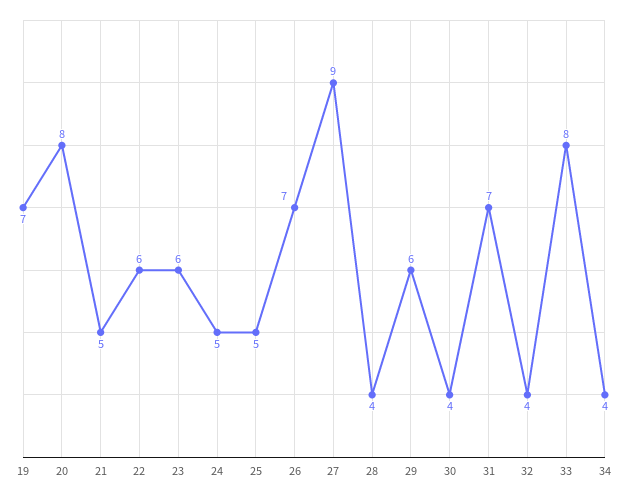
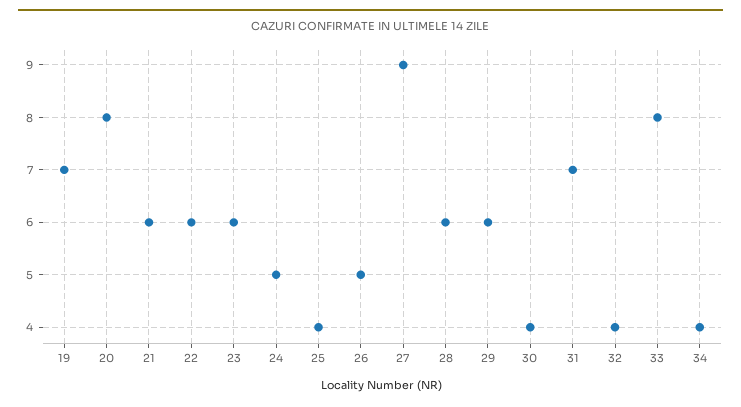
  {
    "19": 7,
    "20": 8,
-   "21": 5,
+   "21": 6,
    "22": 6,
    "23": 6,
    "24": 5,
-   "25": 5,
+   "25": 4,
-   "26": 7,
+   "26": 5,
    "27": 9,
-   "28": 4,
+   "28": 6,
    "29": 6,
    "30": 4,
    "31": 7,
    "32": 4,
    "33": 8,
    "34": 4
  }

